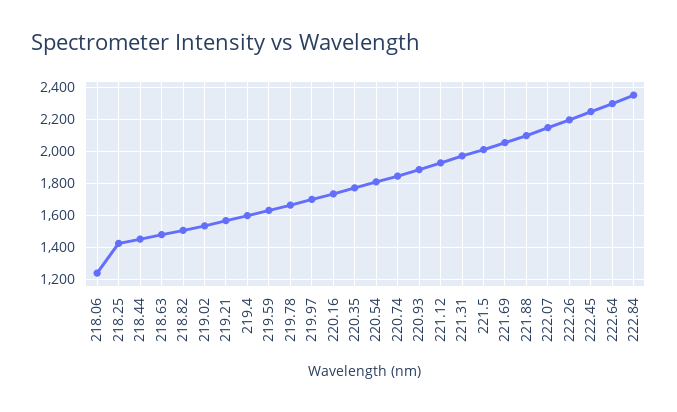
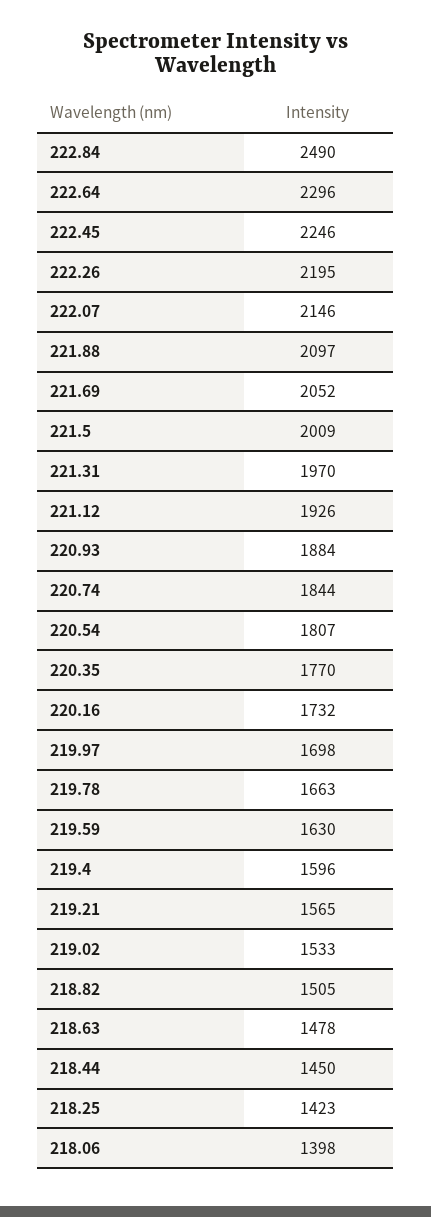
  {
-   "218.06": 1250,
+   "218.06": 1398,
    "218.25": 1423,
    "218.44": 1450,
    "218.63": 1478,
    "218.82": 1505,
    "219.02": 1533,
    "219.21": 1565,
    "219.4": 1596,
    "219.59": 1630,
    "219.78": 1663,
    "219.97": 1698,
    "220.16": 1732,
    "220.35": 1770,
    "220.54": 1807,
    "220.74": 1844,
    "220.93": 1884,
    "221.12": 1926,
    "221.31": 1970,
    "221.5": 2009,
    "221.69": 2052,
    "221.88": 2097,
    "222.07": 2146,
    "222.26": 2195,
    "222.45": 2246,
    "222.64": 2296,
-   "222.84": 2350
+   "222.84": 2490
  }

